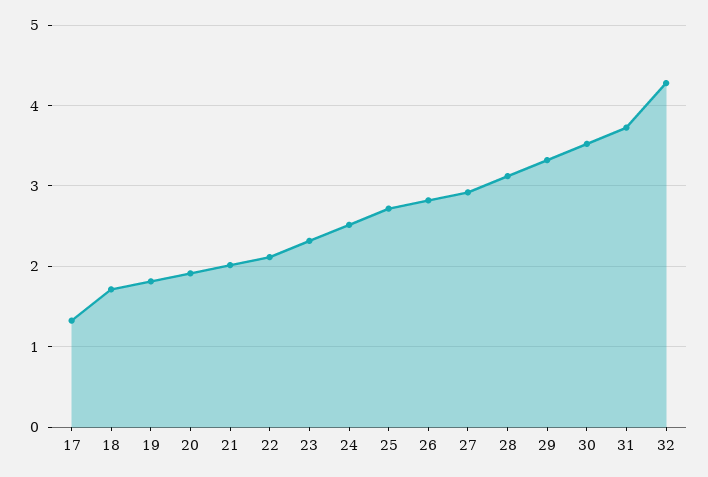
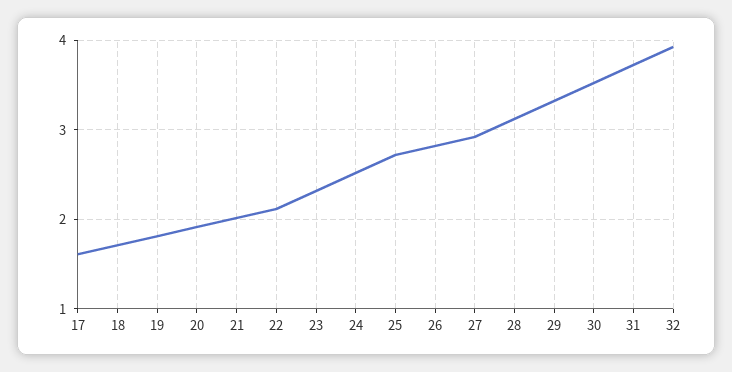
  {
-   "17": 1.3,
+   "17": 1.6,
    "18": 1.7,
    "19": 1.8,
    "20": 1.9,
    "21": 2,
    "22": 2.1,
    "23": 2.3,
    "24": 2.5,
    "25": 2.7,
    "26": 2.8,
    "27": 2.9,
    "28": 3.1,
    "29": 3.3,
    "30": 3.5,
    "31": 3.7,
-   "32": 4.3
+   "32": 3.9
  }

